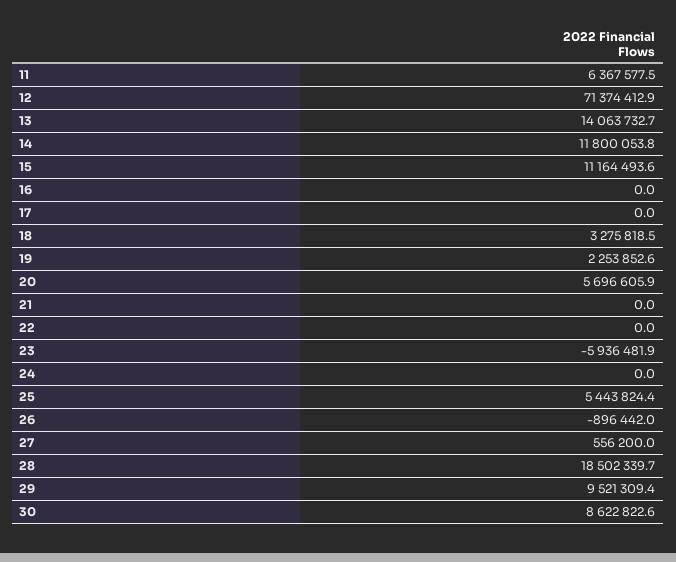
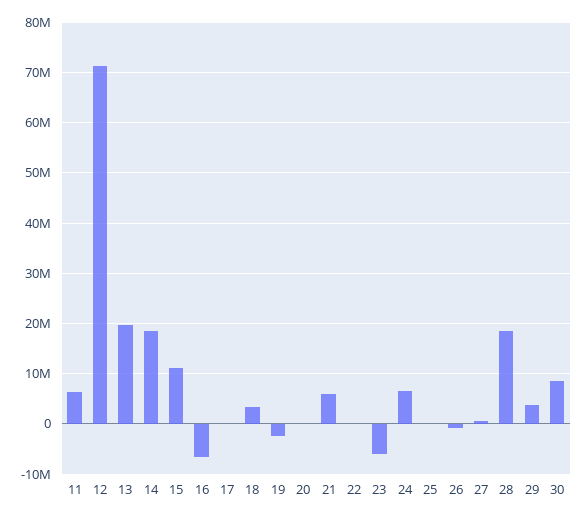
  {
    "11": 6367577.5,
    "12": 71374412.9,
-   "13": 14063732.7,
+   "13": 20000000,
-   "14": 11800053.8,
+   "14": 18000000,
    "15": 11164493.6,
-   "16": 0,
+   "16": -6000000,
    "17": 0,
    "18": 3275818.5,
-   "19": 2253852.6,
+   "19": -2000000,
-   "20": 5696605.9,
+   "20": 0,
-   "21": 0,
+   "21": 6000000,
    "22": 0,
    "23": -5936481.9,
-   "24": 0,
+   "24": 6000000,
-   "25": 5443824.4,
+   "25": 0,
    "26": -896442,
    "27": 556200,
    "28": 18502339.7,
-   "29": 9521309.4,
+   "29": 4000000,
    "30": 8622822.6
  }

